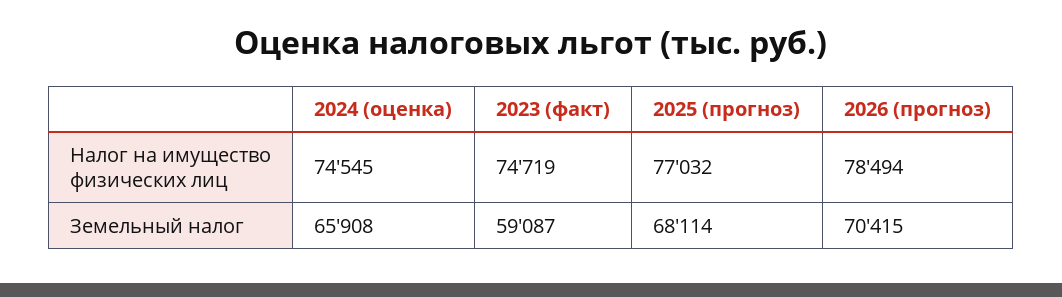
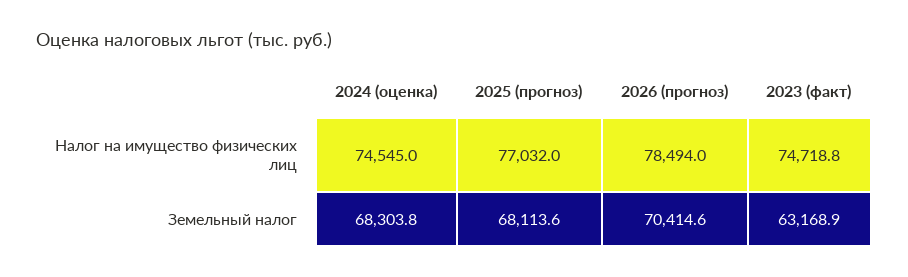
  {
    "2024 (оценка)": {
      "Налог на имущество физических лиц": 74545,
-     "Земельный налог": 65908
+     "Земельный налог": 68303.8
    },
    "2023 (факт)": {
      "Налог на имущество физических лиц": 74718.8,
-     "Земельный налог": 59087
+     "Земельный налог": 63168.9
    },
    "2025 (прогноз)": {
      "Налог на имущество физических лиц": 77032,
      "Земельный налог": 68113.6
    },
    "2026 (прогноз)": {
      "Налог на имущество физических лиц": 78494,
      "Земельный налог": 70414.6
    }
  }

